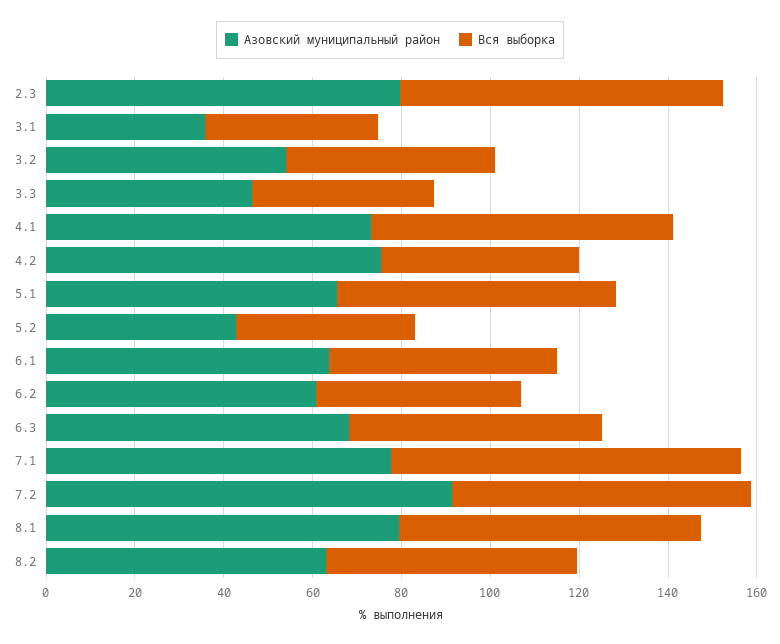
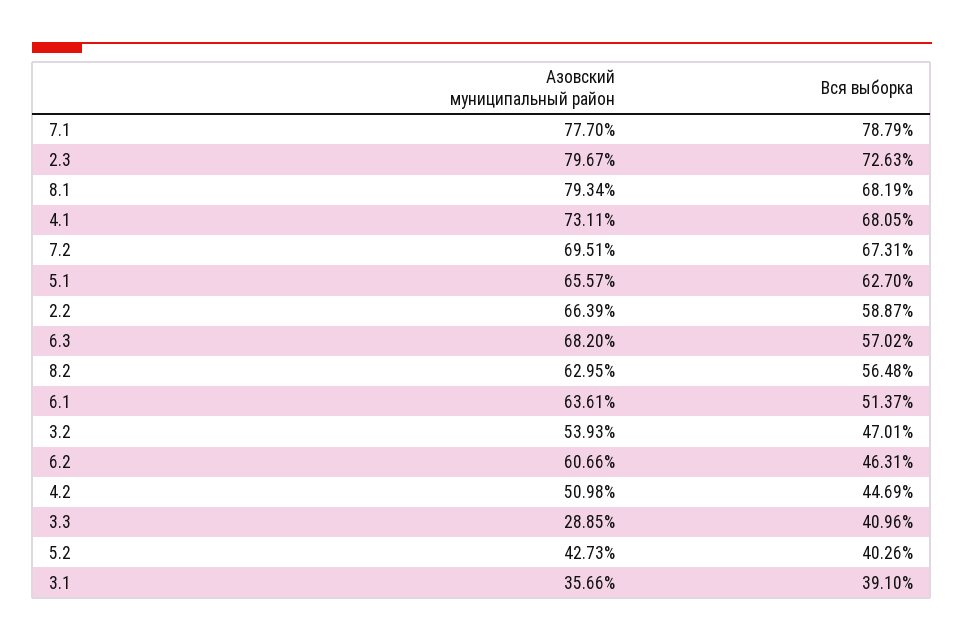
  {
    "Азовский муниципальный район": {
      "2.3": 79.67,
      "3.1": 35.66,
      "3.2": 53.93,
-     "3.3": 45,
+     "3.3": 28.85,
      "4.1": 73.11,
-     "4.2": 75,
+     "4.2": 50.98,
      "5.1": 65.57,
      "5.2": 42.73,
      "6.1": 63.61,
      "6.2": 60.66,
      "6.3": 68.2,
      "7.1": 77.7,
-     "7.2": 90,
+     "7.2": 69.51,
      "8.1": 79.34,
-     "8.2": 62.95
+     "8.2": 62.95,
+     "2.2": 66.39
    },
    "Вся выборка": {
      "2.3": 72.63,
      "3.1": 39.1,
      "3.2": 47.01,
      "3.3": 40.96,
      "4.1": 68.05,
      "4.2": 44.69,
      "5.1": 62.7,
      "5.2": 40.26,
      "6.1": 51.37,
      "6.2": 46.31,
      "6.3": 57.02,
      "7.1": 78.79,
      "7.2": 67.31,
      "8.1": 68.19,
-     "8.2": 56.48
+     "8.2": 56.48,
+     "2.2": 58.87
    }
  }

